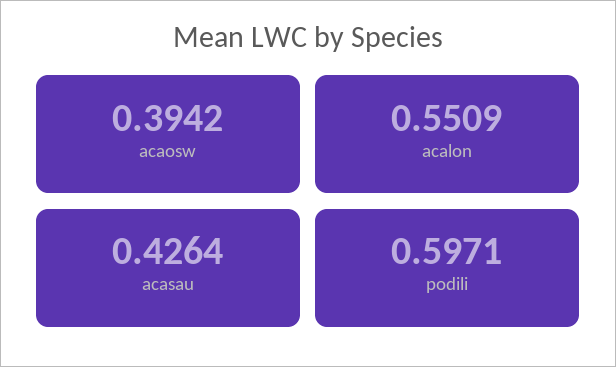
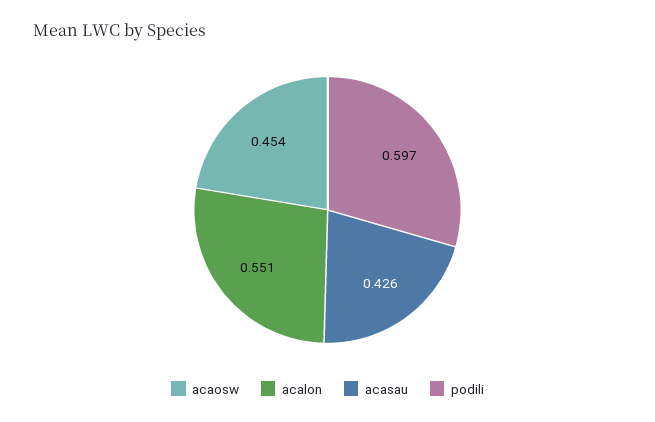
  {
-   "acaosw": 0.3942,
+   "acaosw": 0.454,
    "acalon": 0.5509,
    "acasau": 0.4264,
    "podili": 0.5971
  }

